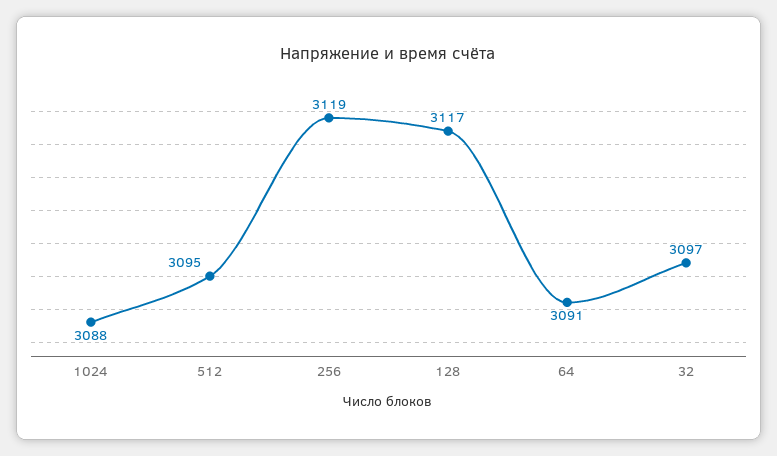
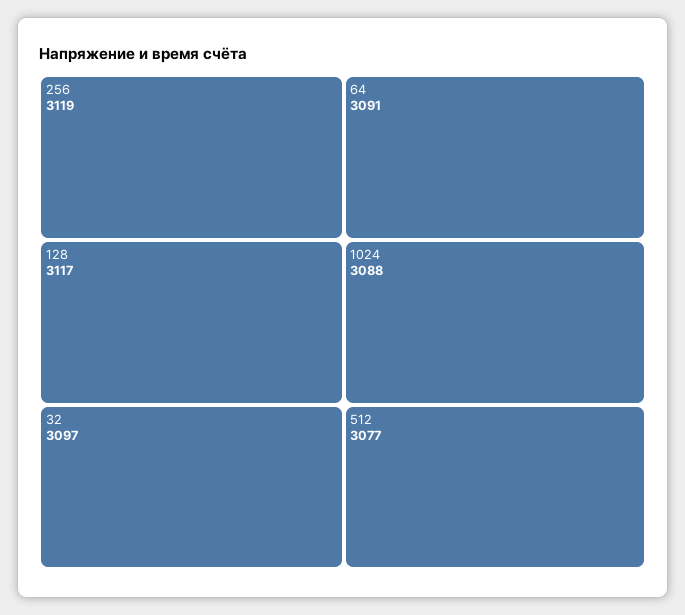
  {
    "1024": 3088,
-   "512": 3095,
+   "512": 3077,
    "256": 3119,
    "128": 3117,
    "64": 3091,
    "32": 3097
  }

